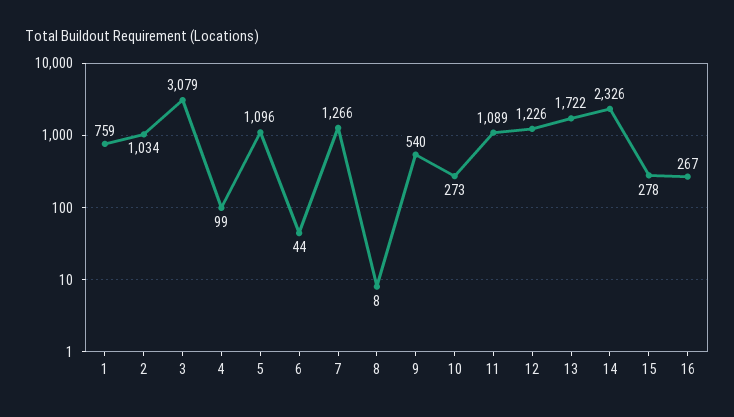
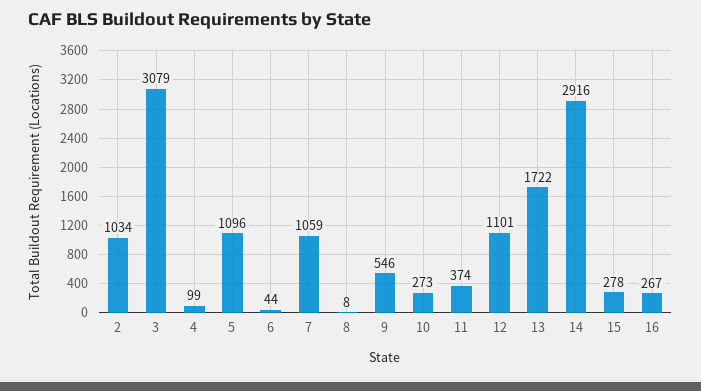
  {
-   "1": 759,
    "2": 1034,
    "3": 3079,
    "4": 99,
    "5": 1096,
    "6": 44,
-   "7": 1266,
+   "7": 1059,
    "8": 8,
-   "9": 540,
+   "9": 546,
    "10": 273,
-   "11": 1089,
+   "11": 374,
-   "12": 1226,
+   "12": 1101,
    "13": 1722,
-   "14": 2326,
+   "14": 2916,
    "15": 278,
    "16": 267
  }

